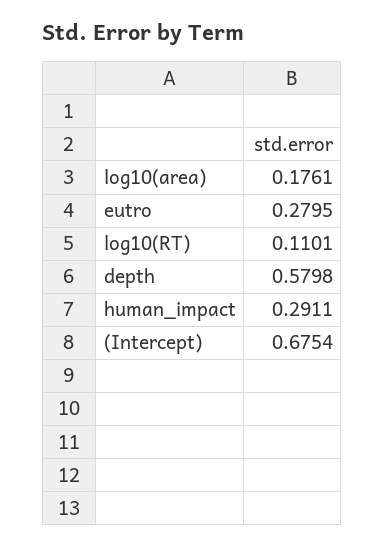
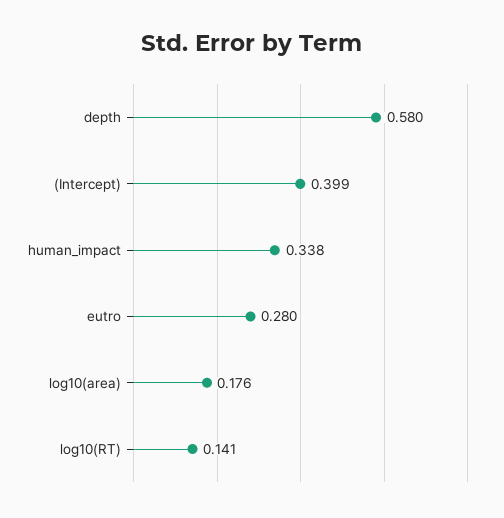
  {
    "log10(area)": 0.1761,
    "eutro": 0.2795,
-   "log10(RT)": 0.1101,
+   "log10(RT)": 0.141,
    "depth": 0.5798,
-   "human_impact": 0.2911,
+   "human_impact": 0.338,
-   "(Intercept)": 0.6754
+   "(Intercept)": 0.399
  }

